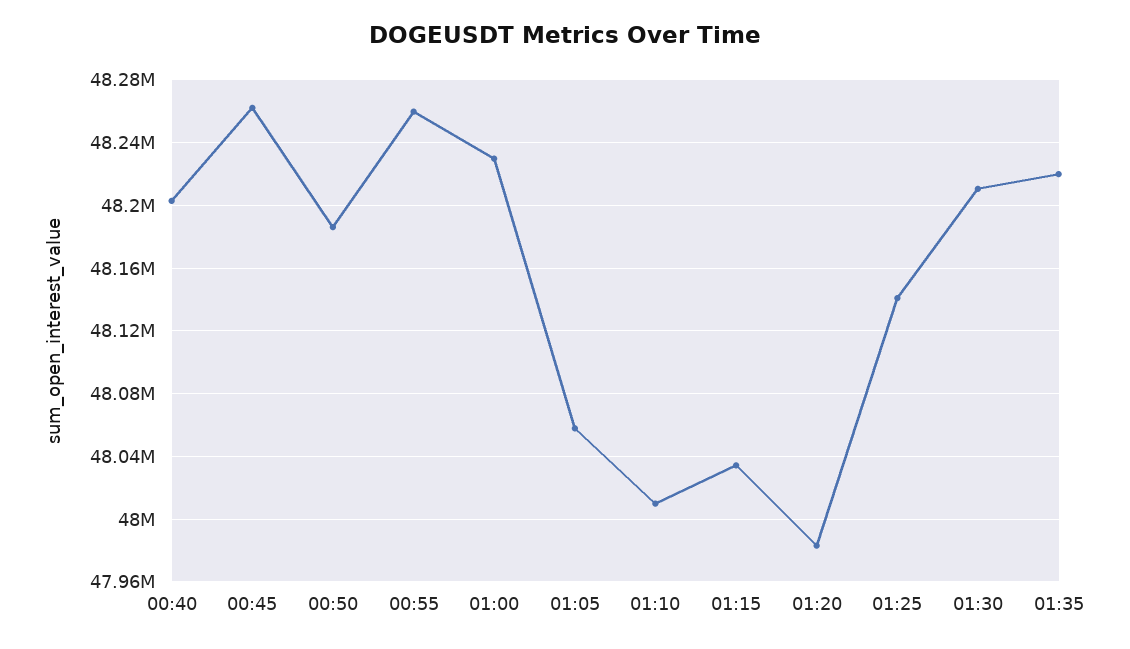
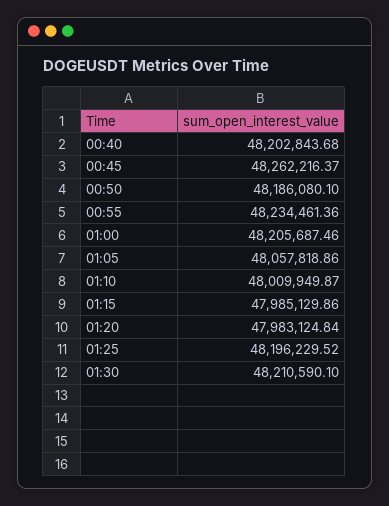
  {
    "00:40": 48202843.68,
    "00:45": 48262216.37,
    "00:50": 48186080.1,
-   "00:55": 48260000,
+   "00:55": 48234461.36,
-   "01:00": 48230000,
+   "01:00": 48205687.46,
    "01:05": 48057818.86,
    "01:10": 48009949.87,
-   "01:15": 48035000,
+   "01:15": 47985129.86,
    "01:20": 47983124.84,
-   "01:25": 48140000,
+   "01:25": 48196229.52,
-   "01:30": 48210590.1,
+   "01:30": 48210590.1
-   "01:35": 48220000
  }

